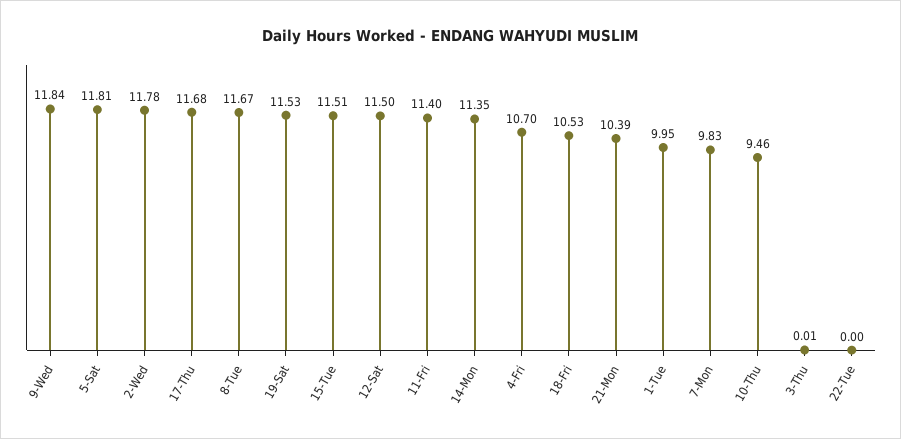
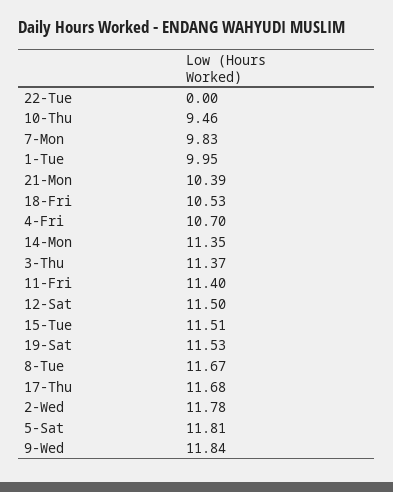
  {
    "9-Wed": 11.84,
    "5-Sat": 11.81,
    "2-Wed": 11.78,
    "17-Thu": 11.68,
    "8-Tue": 11.67,
    "19-Sat": 11.53,
    "15-Tue": 11.51,
    "12-Sat": 11.5,
    "11-Fri": 11.4,
    "14-Mon": 11.35,
    "4-Fri": 10.7,
    "18-Fri": 10.53,
    "21-Mon": 10.39,
    "1-Tue": 9.95,
    "7-Mon": 9.83,
    "10-Thu": 9.46,
-   "3-Thu": 0.01,
+   "3-Thu": 11.37,
    "22-Tue": 0
  }

